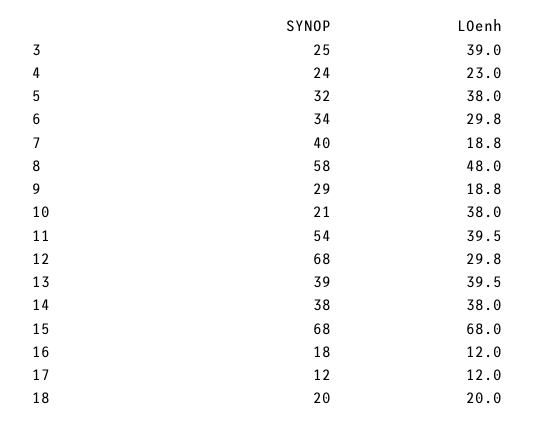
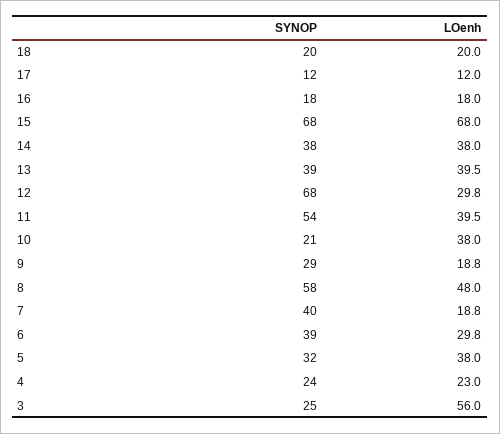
  {
    "SYNOP": {
      "3": 25,
      "4": 24,
      "5": 32,
-     "6": 34,
+     "6": 39,
      "7": 40,
      "8": 58,
      "9": 29,
      "10": 21,
      "11": 54,
      "12": 68,
      "13": 39,
      "14": 38,
      "15": 68,
      "16": 18,
      "17": 12,
      "18": 20
    },
    "LOenh": {
-     "3": 39,
+     "3": 56,
      "4": 23,
      "5": 38,
      "6": 29.8,
      "7": 18.8,
      "8": 48,
      "9": 18.8,
      "10": 38,
      "11": 39.5,
      "12": 29.8,
      "13": 39.5,
      "14": 38,
      "15": 68,
-     "16": 12,
+     "16": 18,
      "17": 12,
      "18": 20
    }
  }

